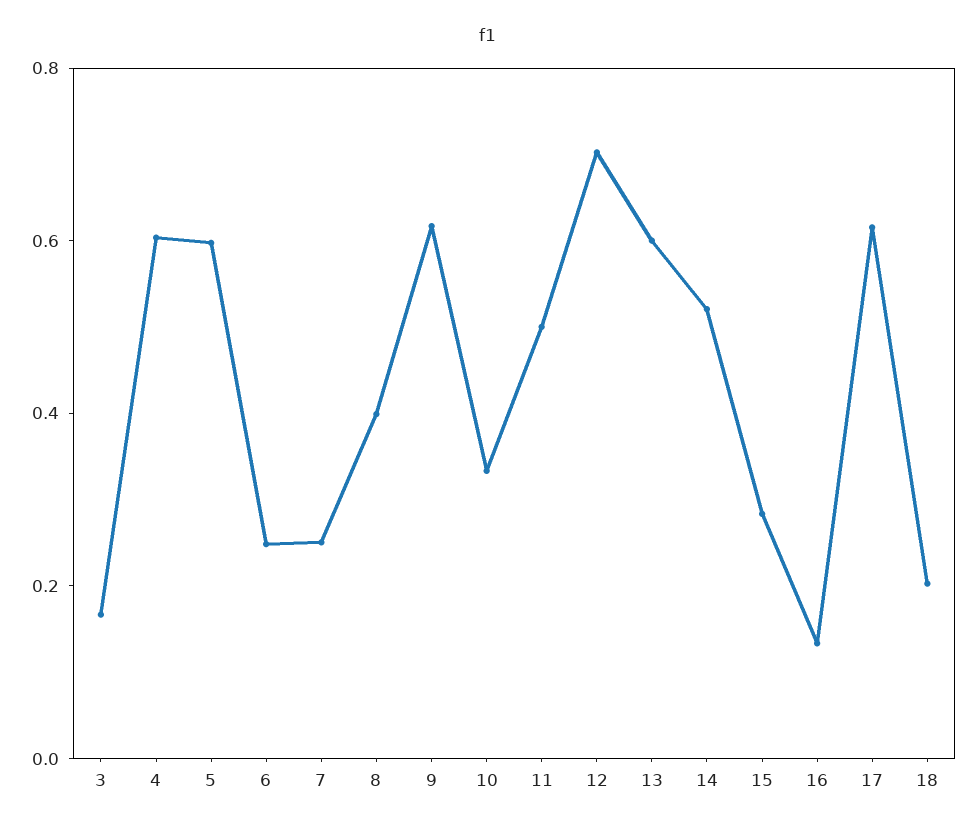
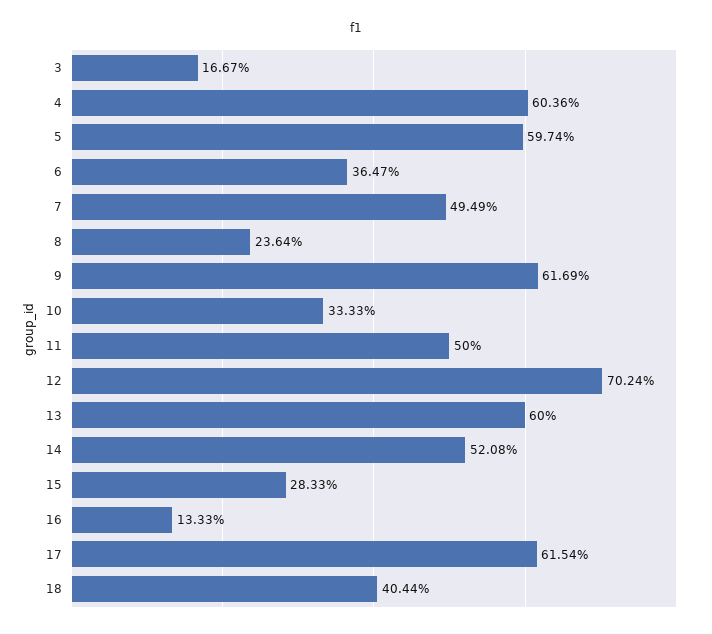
  {
    "3": 0.1667,
    "4": 0.6036,
    "5": 0.5974,
-   "6": 0.25,
+   "6": 0.3647,
-   "7": 0.25,
+   "7": 0.4949,
-   "8": 0.4,
+   "8": 0.2364,
    "9": 0.6169,
    "10": 0.3333,
    "11": 0.5,
    "12": 0.7024,
    "13": 0.6,
    "14": 0.5208,
    "15": 0.2833,
    "16": 0.1333,
    "17": 0.6154,
-   "18": 0.2
+   "18": 0.4044
  }

